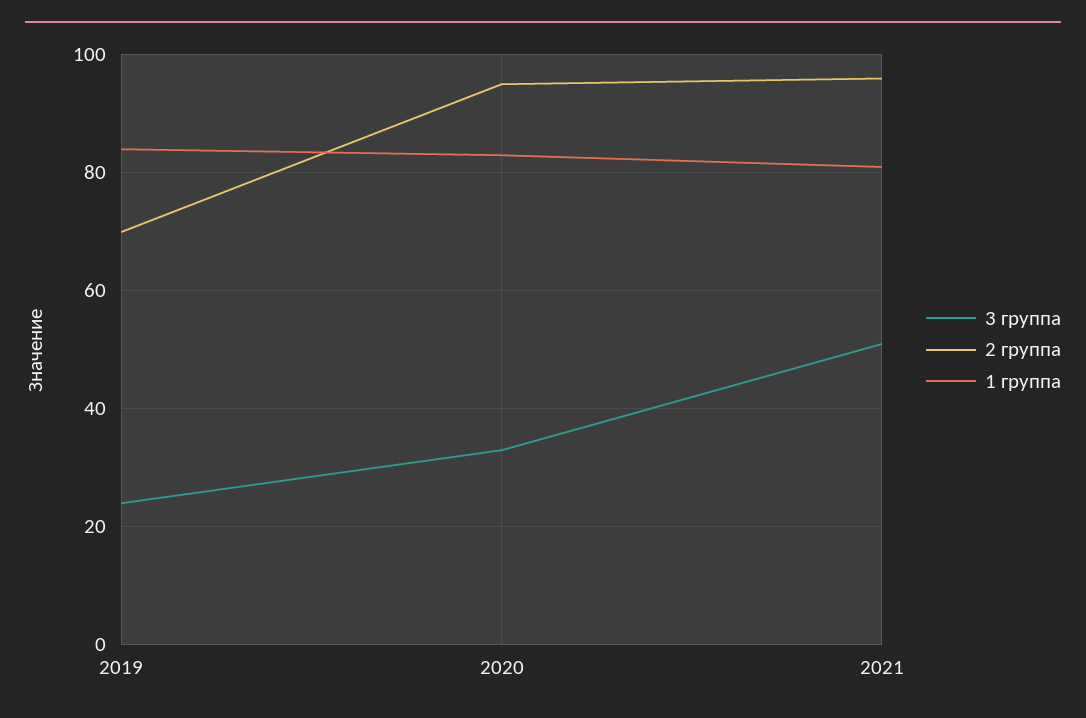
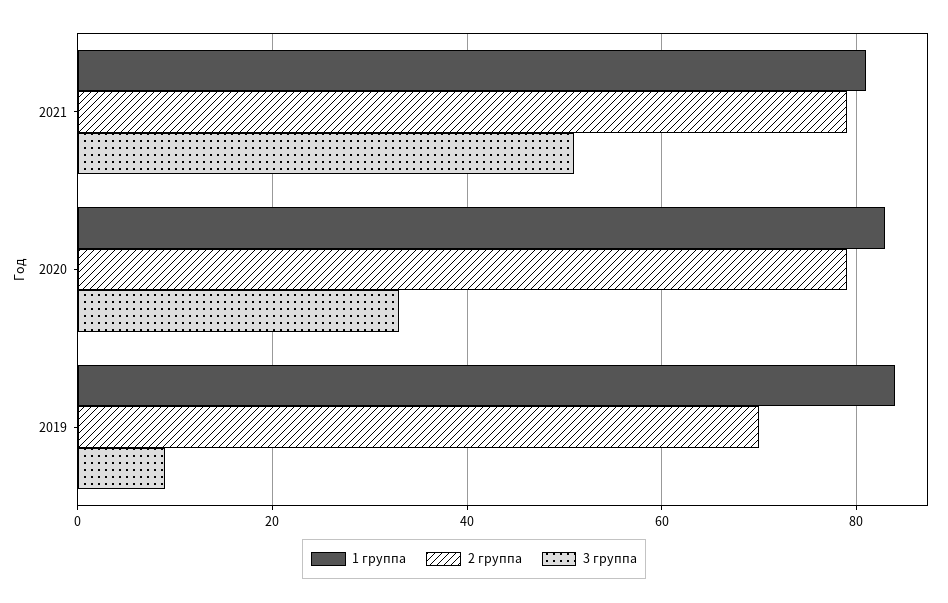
  {
    "3 группа": {
-     "2019": 25,
+     "2019": 10,
      "2020": 35,
      "2021": 50
    },
    "2 группа": {
      "2019": 70,
-     "2020": 95,
+     "2020": 80,
-     "2021": 95
+     "2021": 80
    },
    "1 группа": {
      "2019": 85,
      "2020": 85,
      "2021": 80
    }
  }

